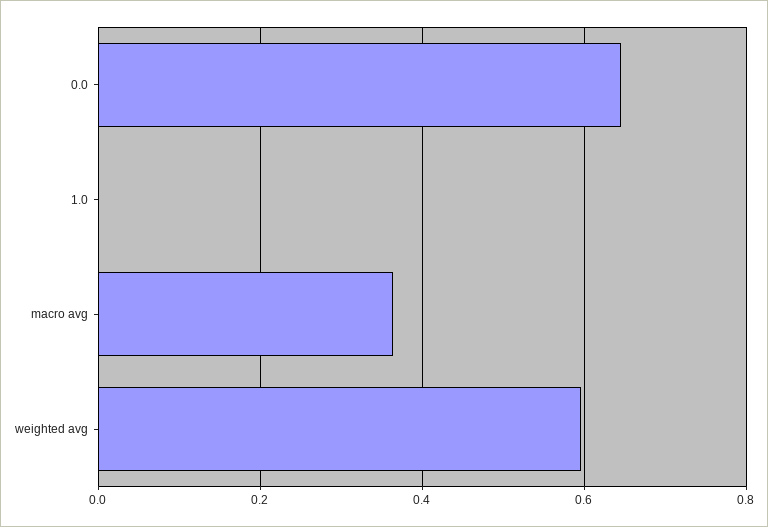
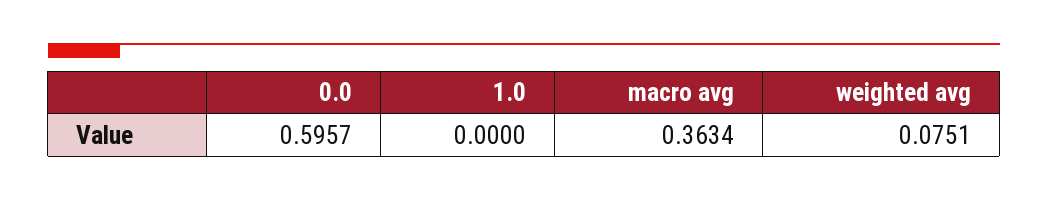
  {
-   "0.0": 0.64,
+   "0.0": 0.5957,
    "1.0": 0,
    "macro avg": 0.3634,
-   "weighted avg": 0.6
+   "weighted avg": 0.0751
  }

